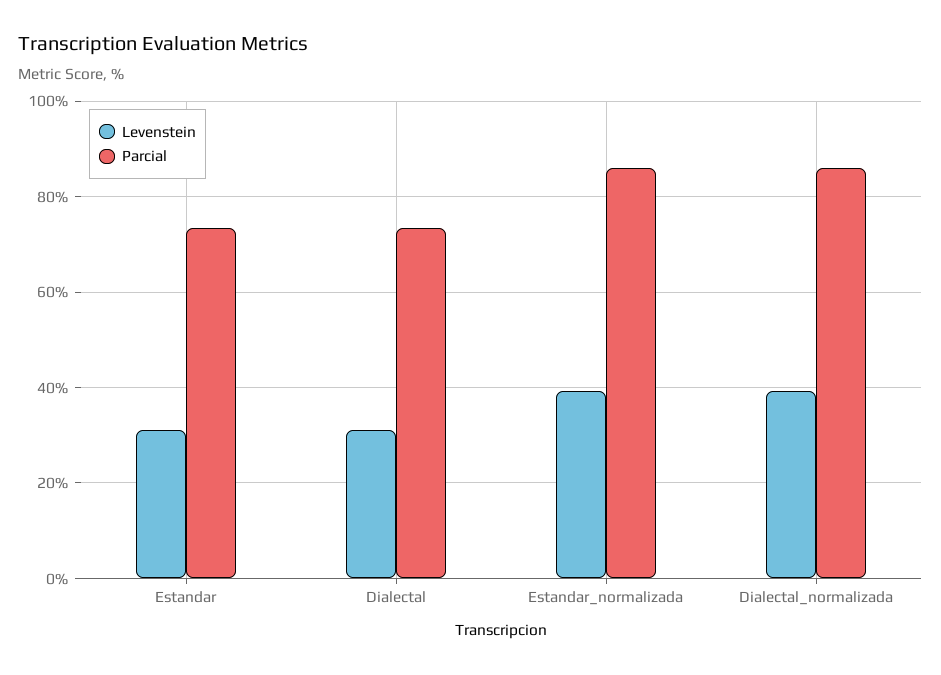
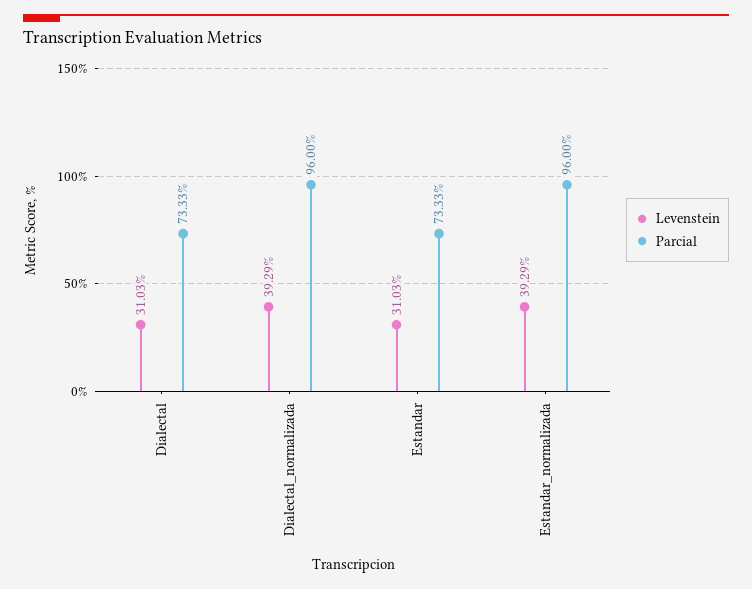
  {
    "Levenstein": {
      "Estandar": 31.03,
      "Dialectal": 31.03,
      "Estandar_normalizada": 39.29,
      "Dialectal_normalizada": 39.29
    },
    "Parcial": {
      "Estandar": 73.33,
      "Dialectal": 73.33,
-     "Estandar_normalizada": 86,
+     "Estandar_normalizada": 96,
-     "Dialectal_normalizada": 86
+     "Dialectal_normalizada": 96
    }
  }

